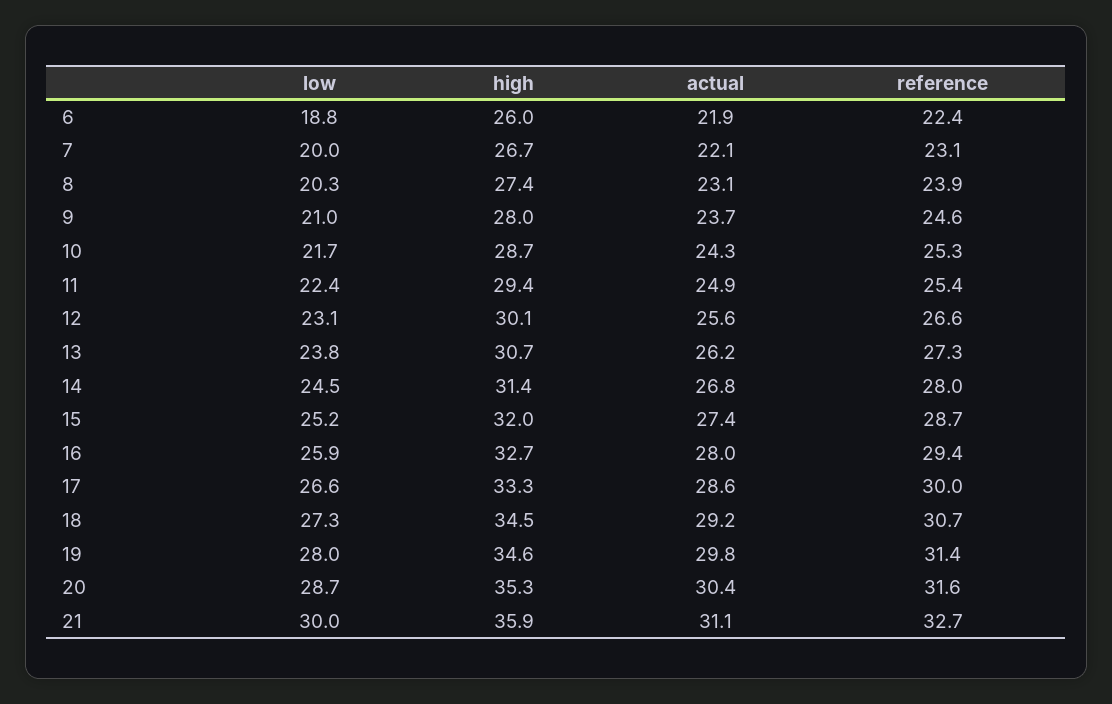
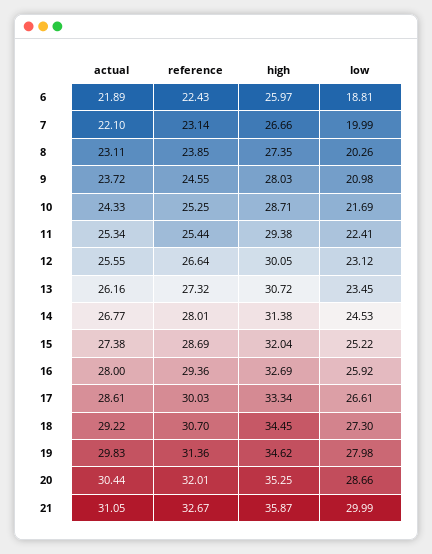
  {
    "low": {
      "6": 18.81,
      "7": 19.99,
      "8": 20.26,
      "9": 20.98,
      "10": 21.69,
      "11": 22.41,
      "12": 23.12,
-     "13": 23.8,
+     "13": 23.45,
      "14": 24.53,
      "15": 25.22,
      "16": 25.92,
      "17": 26.61,
      "18": 27.3,
      "19": 27.98,
      "20": 28.66,
      "21": 29.99
    },
    "high": {
      "6": 25.97,
      "7": 26.66,
      "8": 27.35,
      "9": 28.03,
      "10": 28.71,
      "11": 29.38,
      "12": 30.05,
      "13": 30.72,
      "14": 31.38,
      "15": 32.04,
      "16": 32.69,
      "17": 33.34,
      "18": 34.45,
      "19": 34.62,
      "20": 35.25,
      "21": 35.87
    },
    "actual": {
      "6": 21.89,
      "7": 22.1,
      "8": 23.11,
      "9": 23.72,
      "10": 24.33,
-     "11": 24.9,
+     "11": 25.34,
      "12": 25.55,
      "13": 26.16,
      "14": 26.77,
      "15": 27.38,
      "16": 28,
      "17": 28.61,
      "18": 29.22,
      "19": 29.83,
      "20": 30.44,
      "21": 31.05
    },
    "reference": {
      "6": 22.43,
      "7": 23.14,
      "8": 23.85,
      "9": 24.55,
      "10": 25.25,
      "11": 25.44,
      "12": 26.64,
      "13": 27.32,
      "14": 28.01,
      "15": 28.69,
      "16": 29.36,
      "17": 30.03,
      "18": 30.7,
      "19": 31.36,
-     "20": 31.6,
+     "20": 32.01,
      "21": 32.67
    }
  }

